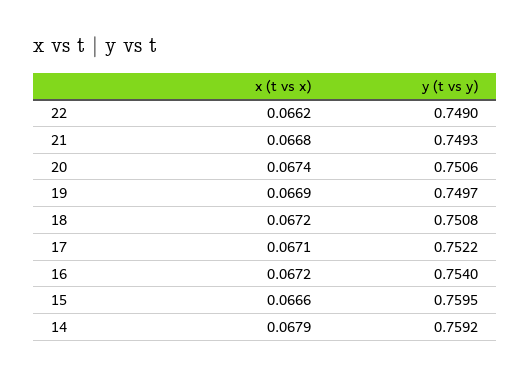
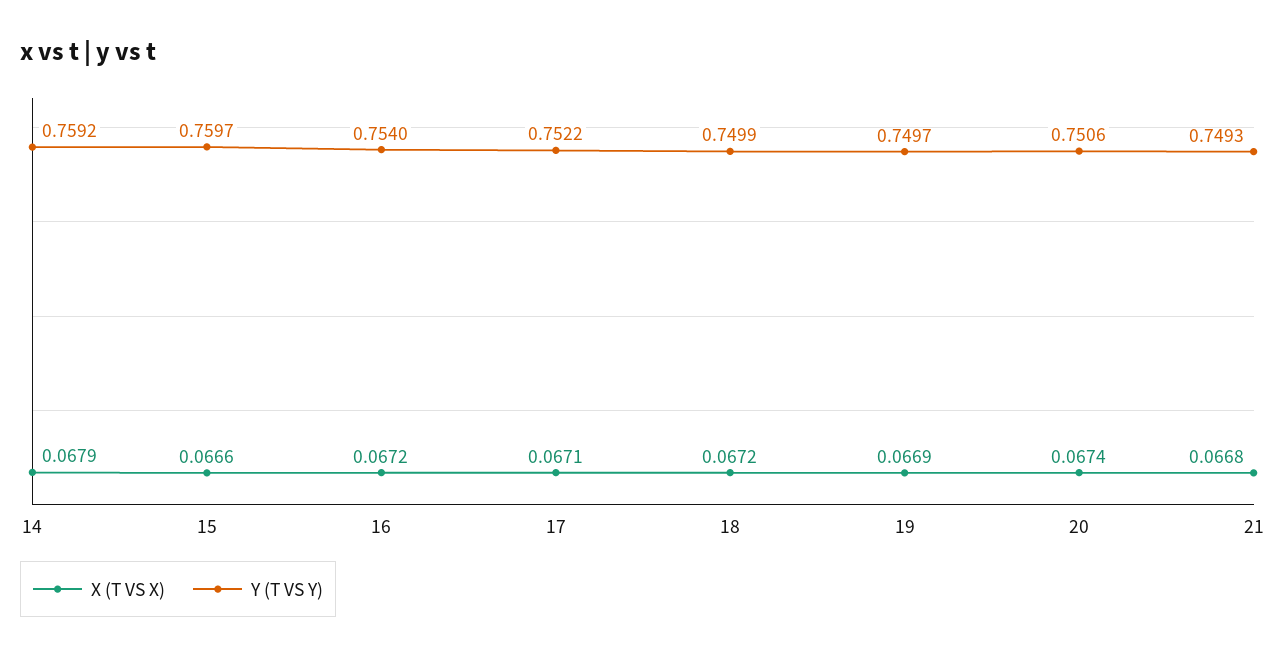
  {
    "x (t vs x)": {
-     "22": 0.0662,
      "21": 0.0668,
      "20": 0.0674,
      "19": 0.0669,
      "18": 0.0672,
      "17": 0.0671,
      "16": 0.0672,
      "15": 0.0666,
      "14": 0.0679
    },
    "y (t vs y)": {
-     "22": 0.749,
      "21": 0.7493,
      "20": 0.7506,
      "19": 0.7497,
-     "18": 0.7508,
+     "18": 0.7499,
      "17": 0.7522,
      "16": 0.754,
-     "15": 0.7595,
+     "15": 0.7597,
      "14": 0.7592
    }
  }

